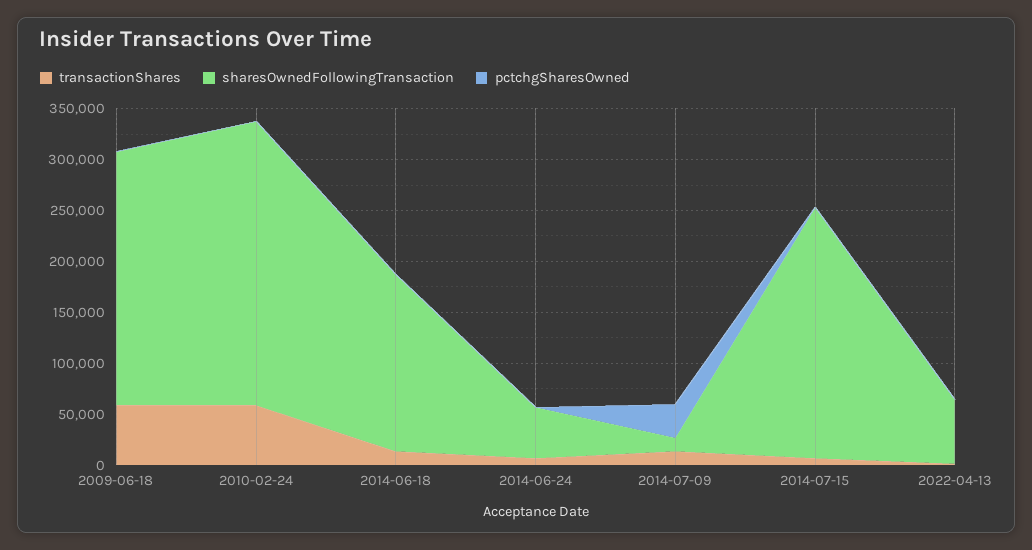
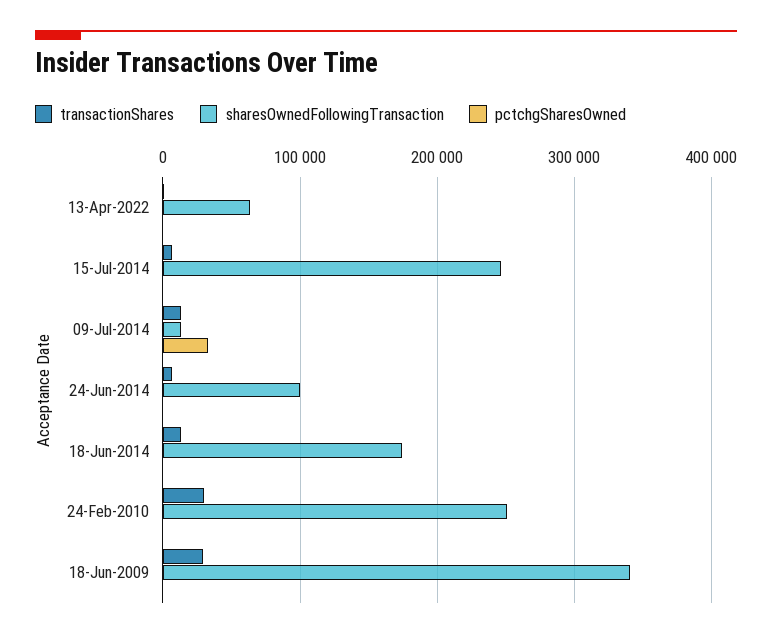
  {
    "transactionShares": {
-     "2009-06-18": 60000,
+     "2009-06-18": 30000,
-     "2010-02-24": 60000,
+     "2010-02-24": 30000,
      "2014-06-18": 10000,
      "2014-06-24": 10000,
      "2014-07-09": 10000,
      "2014-07-15": 10000,
      "2022-04-13": 0
    },
    "sharesOwnedFollowingTransaction": {
-     "2009-06-18": 250000,
+     "2009-06-18": 340000,
-     "2010-02-24": 280000,
+     "2010-02-24": 250000,
      "2014-06-18": 170000,
-     "2014-06-24": 50000,
+     "2014-06-24": 100000,
      "2014-07-09": 10000,
      "2014-07-15": 250000,
      "2022-04-13": 60000
    },
    "pctchgSharesOwned": {
      "2009-06-18": 0,
      "2010-02-24": 0,
      "2014-06-18": 0,
      "2014-06-24": 0,
      "2014-07-09": 30000,
      "2014-07-15": 0,
      "2022-04-13": 0
    }
  }

